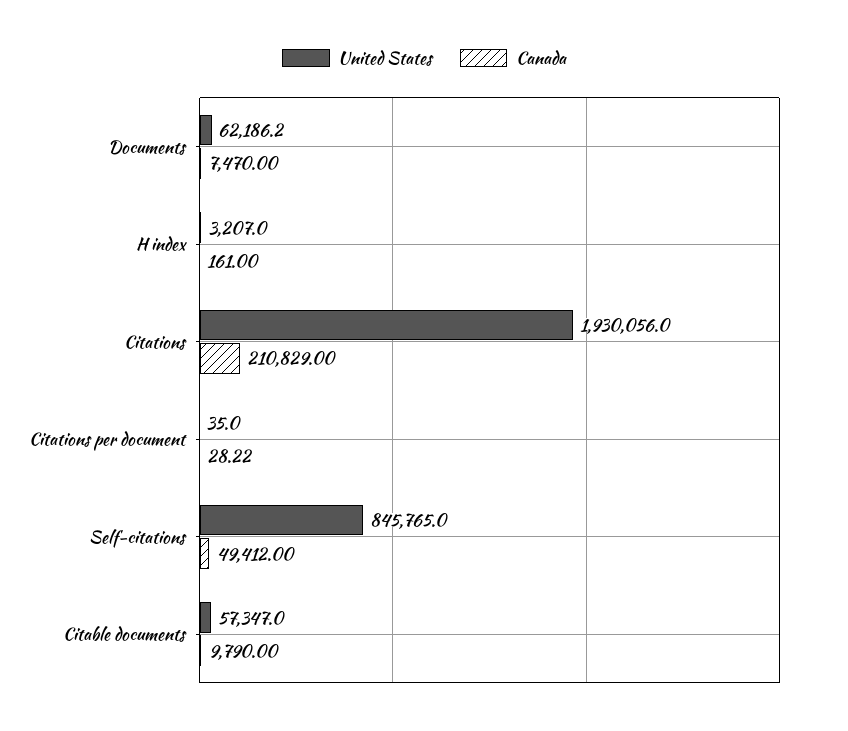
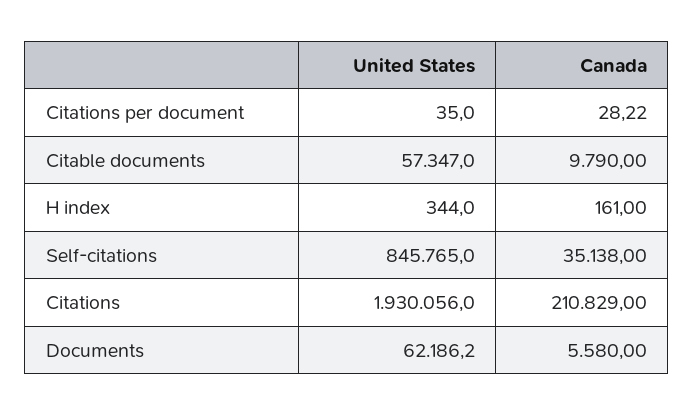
  {
    "United States": {
      "Documents": 62186.2,
-     "H index": 3207,
+     "H index": 344,
      "Citations": 1930056,
      "Citations per document": 35,
      "Self-citations": 845765,
      "Citable documents": 57347
    },
    "Canada": {
-     "Documents": 7470,
+     "Documents": 5580,
      "H index": 161,
      "Citations": 210829,
      "Citations per document": 28.22,
-     "Self-citations": 49412,
+     "Self-citations": 35138,
      "Citable documents": 9790
    }
  }

